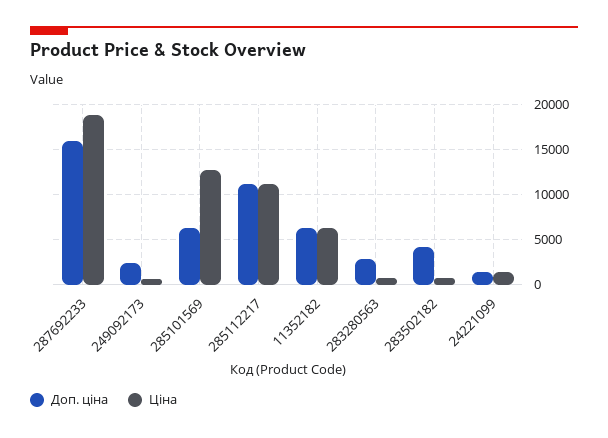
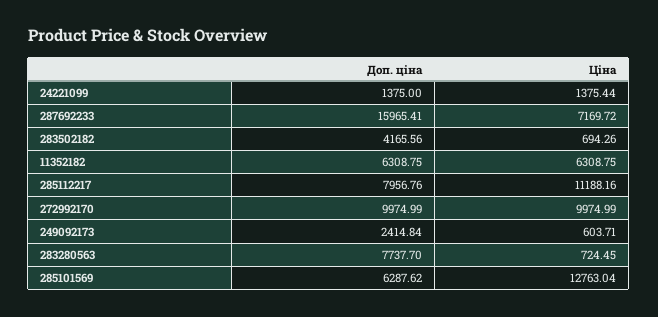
  {
    "Доп. ціна": {
      "287692233": 15965.41,
      "249092173": 2414.84,
      "285101569": 6287.62,
-     "285112217": 11000,
+     "285112217": 7956.76,
      "11352182": 6308.75,
-     "283280563": 3000,
+     "283280563": 7737.7,
      "283502182": 4165.56,
-     "24221099": 1375
+     "24221099": 1375,
+     "272992170": 9974.99
    },
    "Ціна": {
-     "287692233": 19000,
+     "287692233": 7169.72,
      "249092173": 603.71,
      "285101569": 12763.04,
      "285112217": 11188.16,
      "11352182": 6308.75,
      "283280563": 724.45,
      "283502182": 694.26,
-     "24221099": 1375.44
+     "24221099": 1375.44,
+     "272992170": 9974.99
    }
  }

